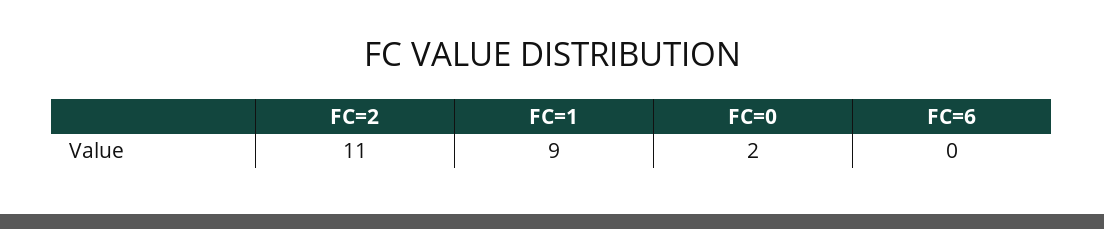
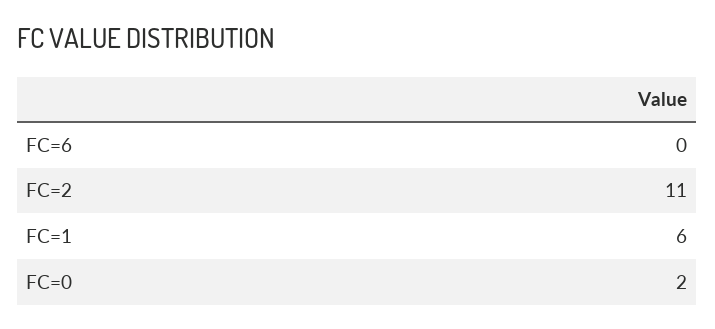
  {
    "FC=2": 11,
-   "FC=1": 9,
+   "FC=1": 6,
    "FC=0": 2,
    "FC=6": 0
  }

